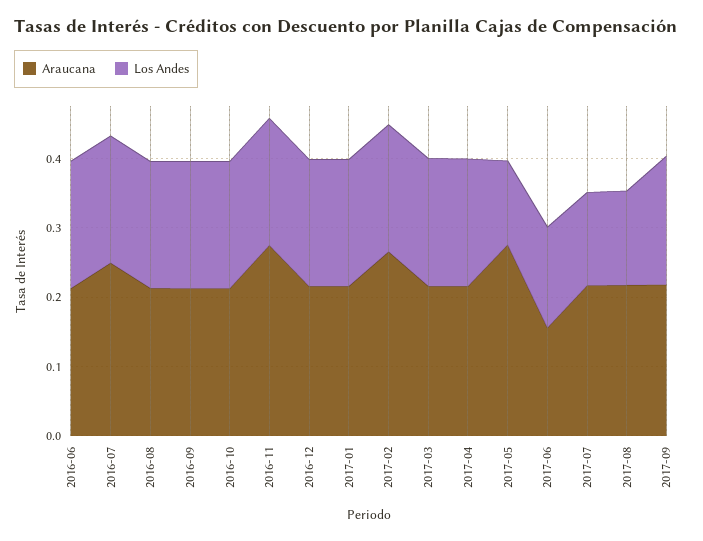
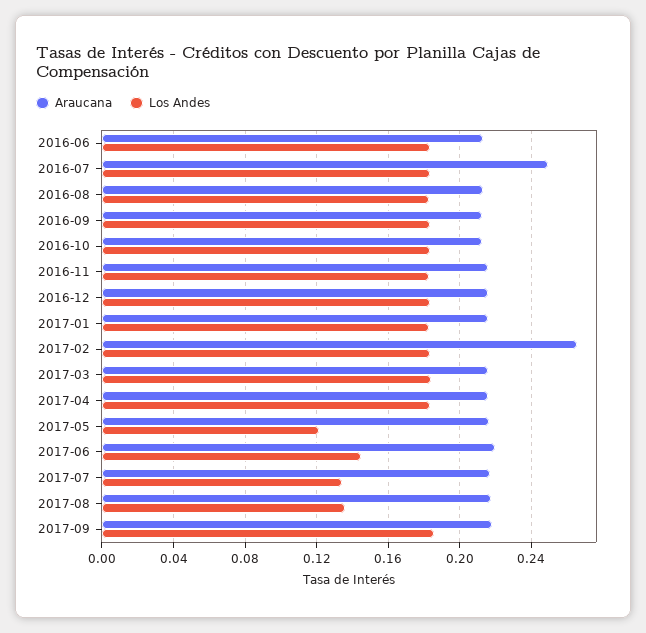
  {
    "Araucana": {
      "2016-06": 0.215,
      "2016-07": 0.25,
      "2016-08": 0.215,
      "2016-09": 0.21,
      "2016-10": 0.21,
-     "2016-11": 0.28,
+     "2016-11": 0.215,
      "2016-12": 0.215,
      "2017-01": 0.215,
      "2017-02": 0.265,
      "2017-03": 0.215,
      "2017-04": 0.215,
-     "2017-05": 0.28,
+     "2017-05": 0.215,
-     "2017-06": 0.16,
+     "2017-06": 0.22,
      "2017-07": 0.215,
      "2017-08": 0.215,
      "2017-09": 0.22
    },
    "Los Andes": {
      "2016-06": 0.185,
      "2016-07": 0.185,
      "2016-08": 0.185,
      "2016-09": 0.185,
      "2016-10": 0.185,
      "2016-11": 0.185,
      "2016-12": 0.185,
      "2017-01": 0.185,
      "2017-02": 0.185,
      "2017-03": 0.185,
      "2017-04": 0.185,
      "2017-05": 0.12,
      "2017-06": 0.145,
      "2017-07": 0.135,
      "2017-08": 0.135,
      "2017-09": 0.185
    }
  }

